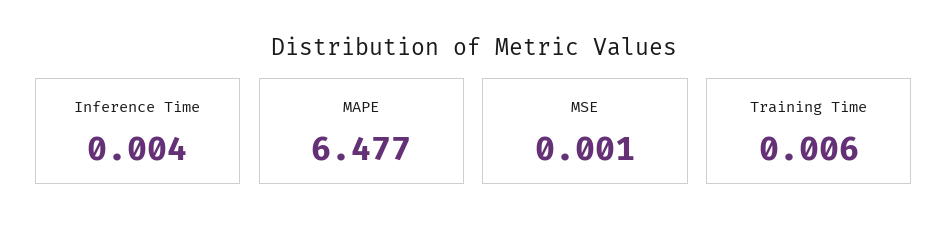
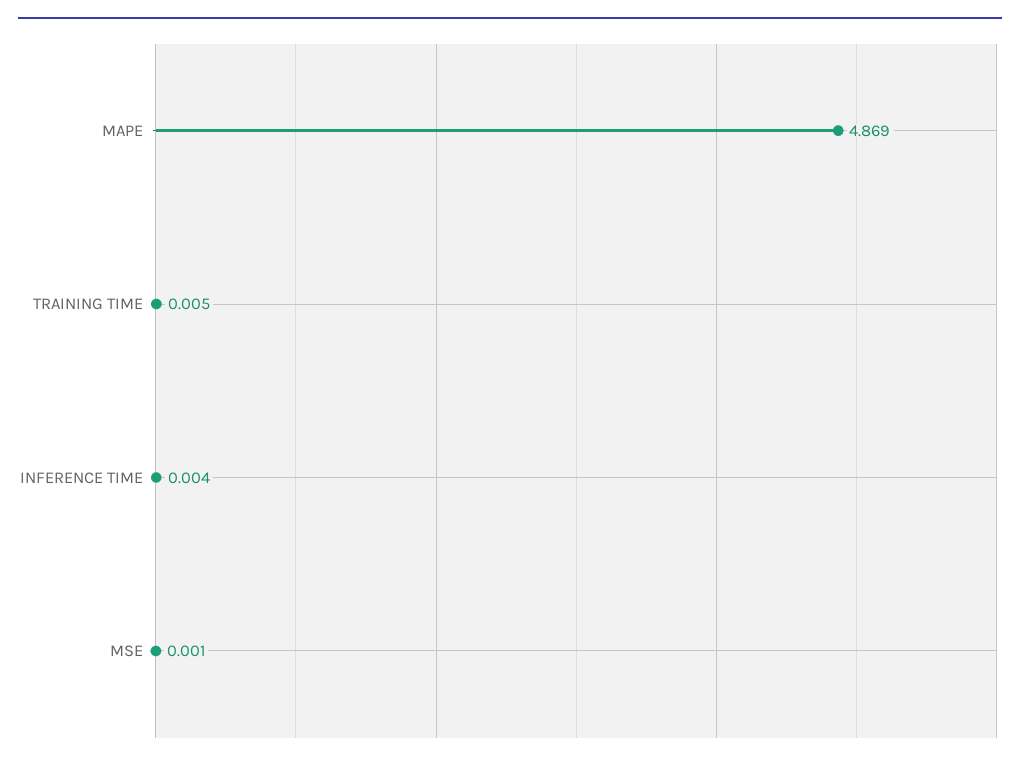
  {
    "Inference Time": 0.004,
-   "MAPE": 6.477,
+   "MAPE": 4.869,
    "MSE": 0.001,
-   "Training Time": 0.006
+   "Training Time": 0.005
  }

